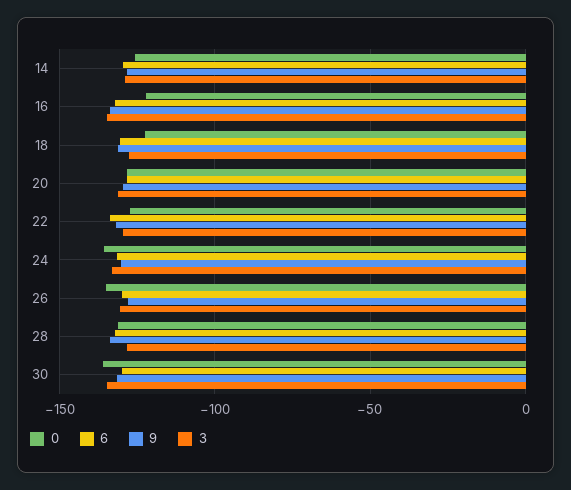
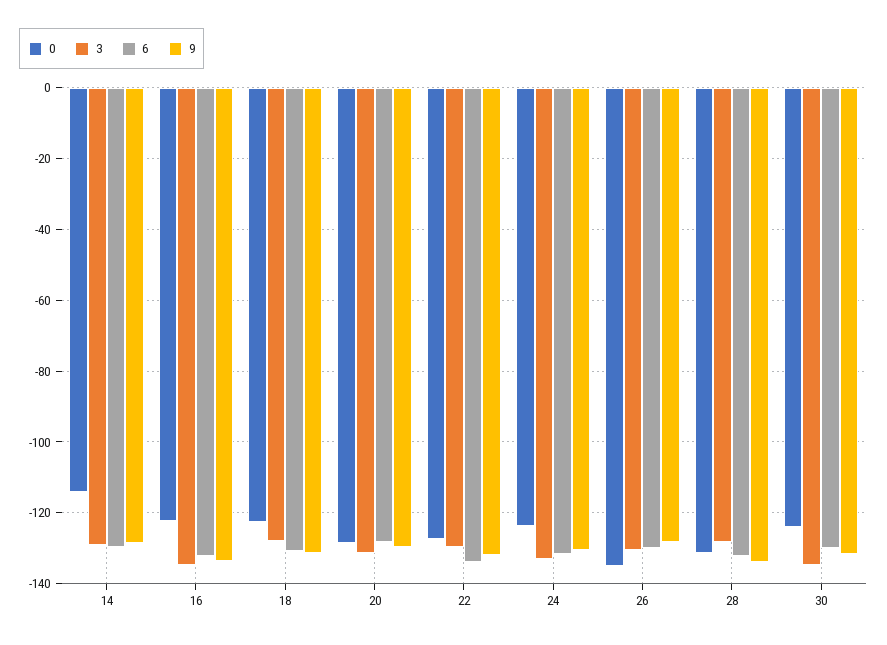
  {
    "0": {
-     "14": -125,
+     "14": -114,
      "16": -122,
      "18": -122,
      "20": -128,
      "22": -128,
-     "24": -135,
+     "24": -124,
      "26": -136,
      "28": -132,
-     "30": -135
+     "30": -124
    },
    "6": {
      "14": -130,
      "16": -132,
      "18": -130,
      "20": -128,
      "22": -134,
      "24": -132,
      "26": -130,
      "28": -132,
      "30": -130
    },
    "9": {
      "14": -128,
      "16": -134,
      "18": -132,
      "20": -130,
      "22": -132,
      "24": -130,
      "26": -128,
      "28": -134,
      "30": -132
    },
    "3": {
      "14": -130,
      "16": -134,
      "18": -128,
      "20": -132,
      "22": -130,
      "24": -134,
      "26": -130,
      "28": -128,
      "30": -134
    }
  }

